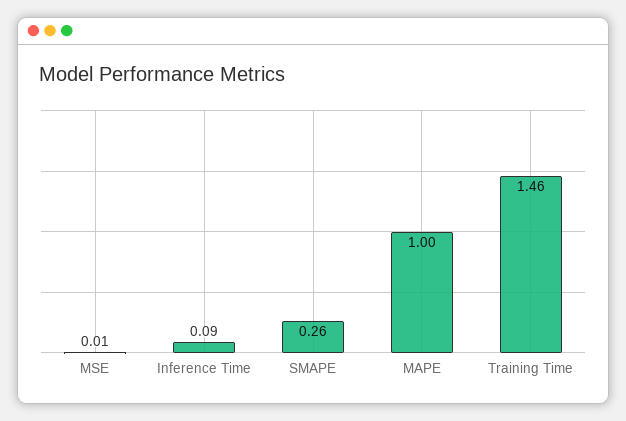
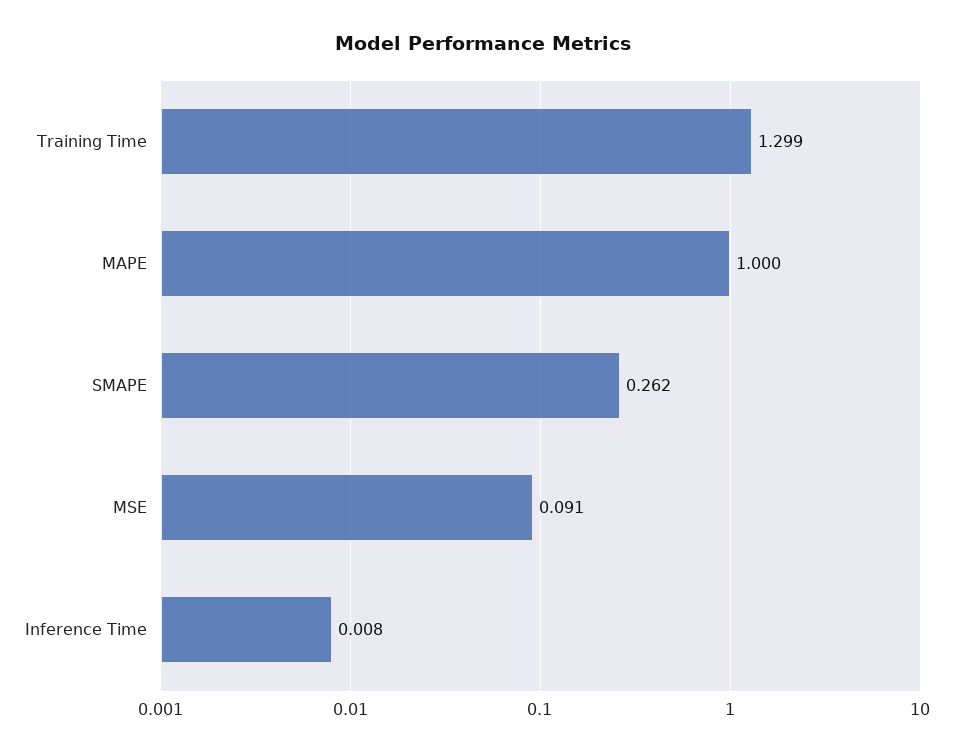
  {
-   "MSE": 0.01,
+   "MSE": 0.091,
-   "Inference Time": 0.09,
+   "Inference Time": 0.008,
    "SMAPE": 0.262,
    "MAPE": 1,
-   "Training Time": 1.46
+   "Training Time": 1.299
  }

